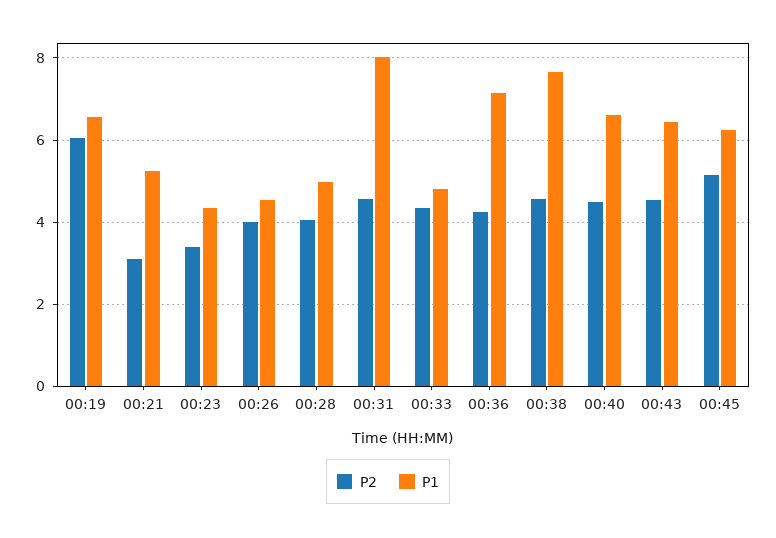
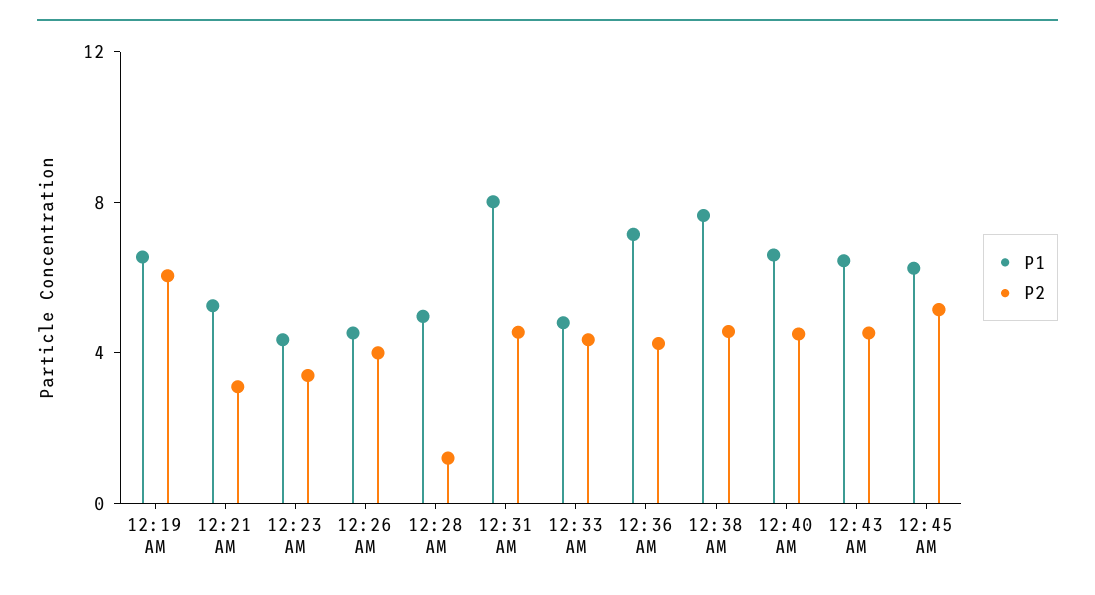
  {
    "P2": {
      "00:19": 6,
      "00:21": 3.2,
      "00:23": 3.4,
      "00:26": 4,
-     "00:28": 4,
+     "00:28": 1,
      "00:31": 4.6,
      "00:33": 4.4,
      "00:36": 4.2,
      "00:38": 4.6,
      "00:40": 4.6,
      "00:43": 4.6,
      "00:45": 5.2
    },
    "P1": {
      "00:19": 6.6,
      "00:21": 5.2,
      "00:23": 4.4,
      "00:26": 4.6,
      "00:28": 5,
      "00:31": 8,
      "00:33": 4.8,
      "00:36": 7.2,
      "00:38": 7.6,
      "00:40": 6.6,
      "00:43": 6.4,
      "00:45": 6.2
    }
  }

